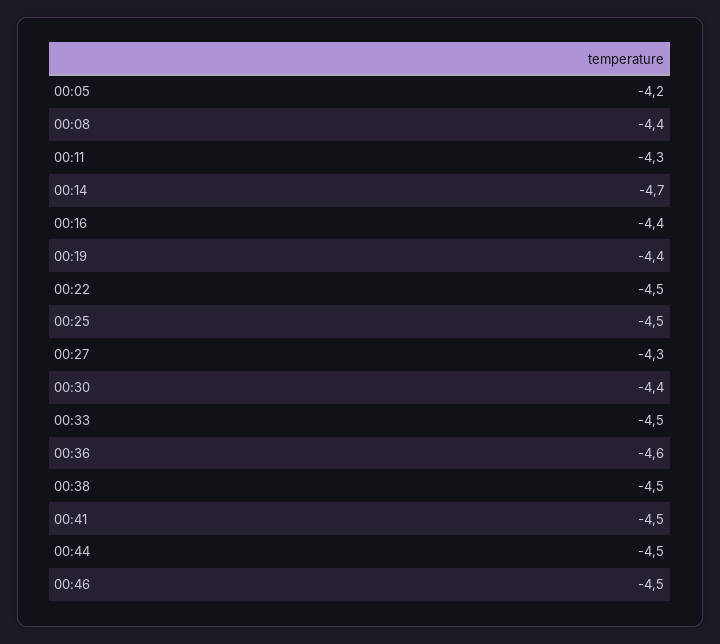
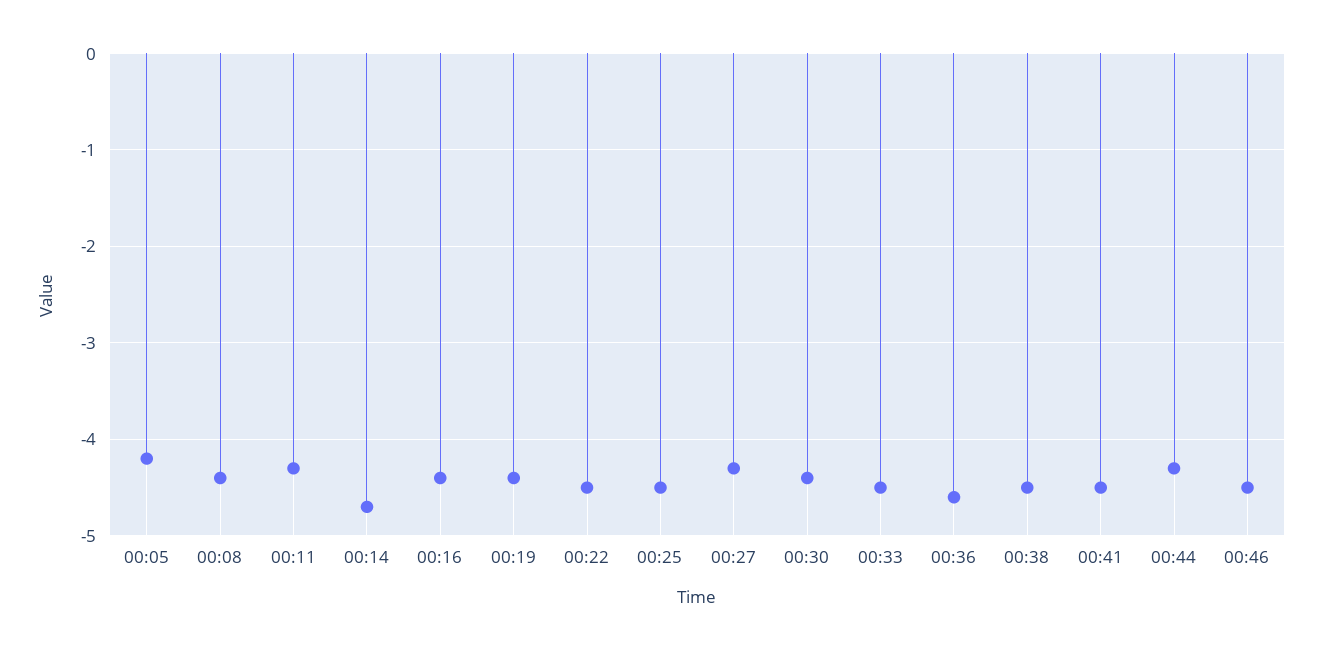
  {
    "00:05": -4.2,
    "00:08": -4.4,
    "00:11": -4.3,
    "00:14": -4.7,
    "00:16": -4.4,
    "00:19": -4.4,
    "00:22": -4.5,
    "00:25": -4.5,
    "00:27": -4.3,
    "00:30": -4.4,
    "00:33": -4.5,
    "00:36": -4.6,
    "00:38": -4.5,
    "00:41": -4.5,
-   "00:44": -4.5,
+   "00:44": -4.3,
    "00:46": -4.5
  }

